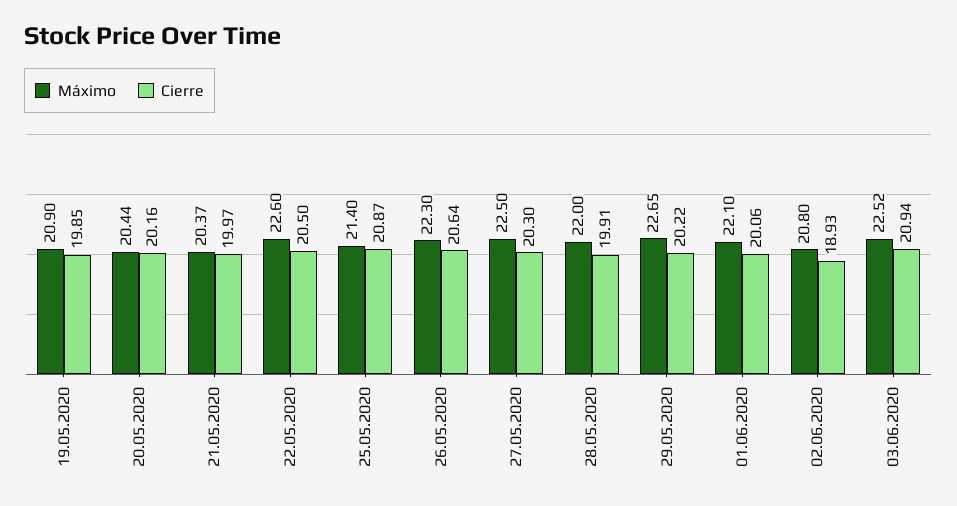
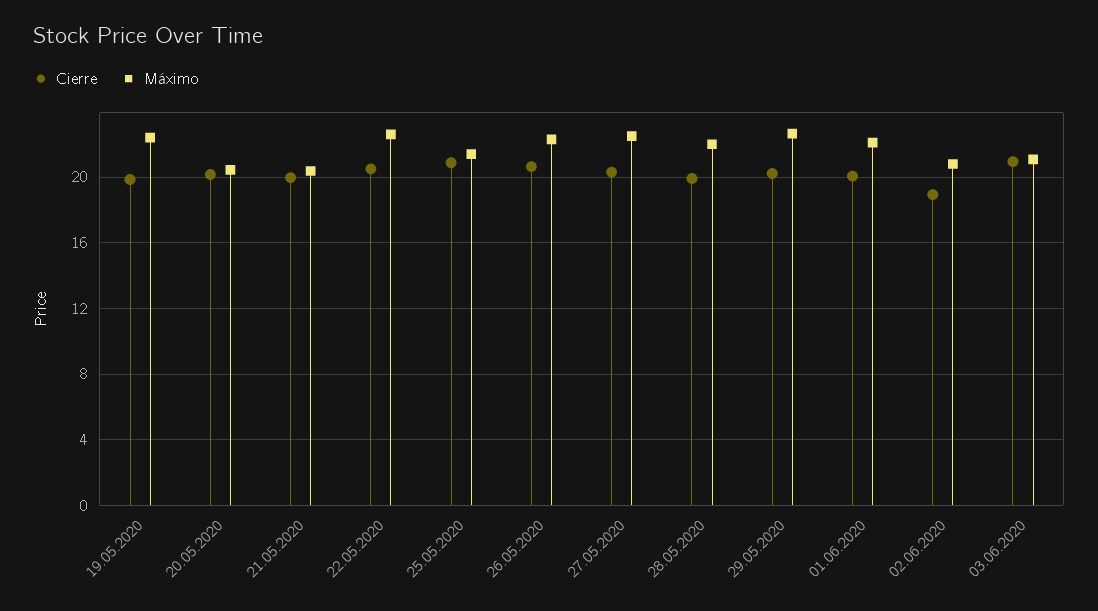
  {
    "Máximo": {
-     "19.05.2020": 20.9,
+     "19.05.2020": 22.5,
      "20.05.2020": 20.44,
      "21.05.2020": 20.37,
      "22.05.2020": 22.6,
      "25.05.2020": 21.4,
      "26.05.2020": 22.3,
      "27.05.2020": 22.5,
      "28.05.2020": 22,
      "29.05.2020": 22.65,
      "01.06.2020": 22.1,
      "02.06.2020": 20.8,
-     "03.06.2020": 22.52
+     "03.06.2020": 21
    },
    "Cierre": {
      "19.05.2020": 19.85,
      "20.05.2020": 20.16,
      "21.05.2020": 19.97,
      "22.05.2020": 20.5,
      "25.05.2020": 20.87,
      "26.05.2020": 20.64,
      "27.05.2020": 20.3,
      "28.05.2020": 19.91,
      "29.05.2020": 20.22,
      "01.06.2020": 20.06,
      "02.06.2020": 18.93,
      "03.06.2020": 20.94
    }
  }

